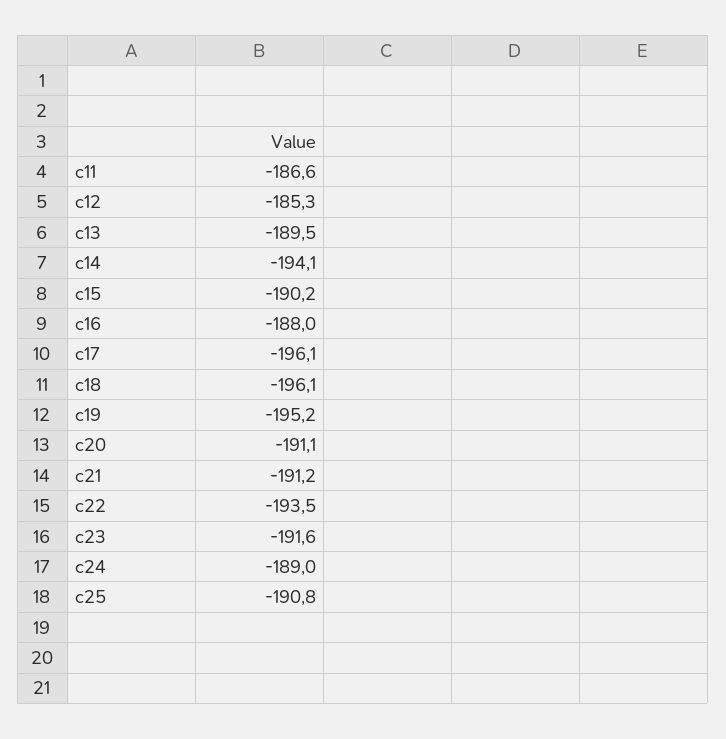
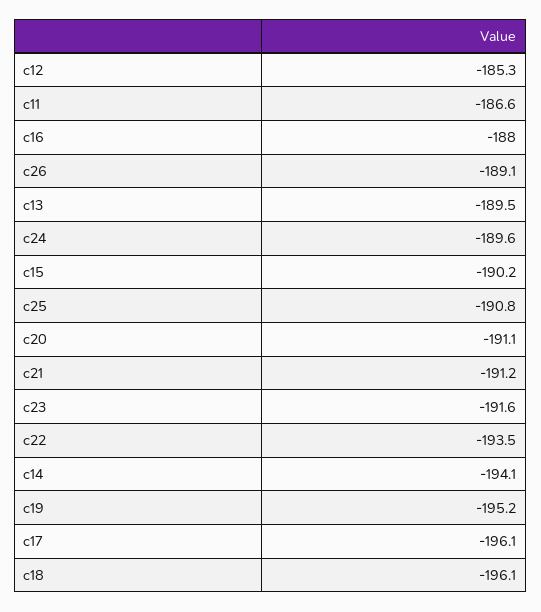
  {
    "c11": -186.6,
    "c12": -185.3,
    "c13": -189.5,
    "c14": -194.1,
    "c15": -190.2,
    "c16": -188,
    "c17": -196.1,
    "c18": -196.1,
    "c19": -195.2,
    "c20": -191.1,
    "c21": -191.2,
    "c22": -193.5,
    "c23": -191.6,
-   "c24": -189,
+   "c24": -189.6,
-   "c25": -190.8
+   "c25": -190.8,
+   "c26": -189.1
  }

